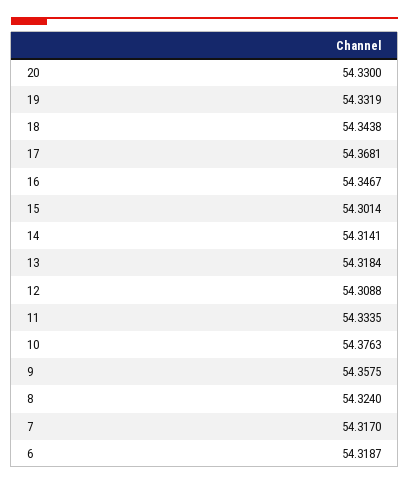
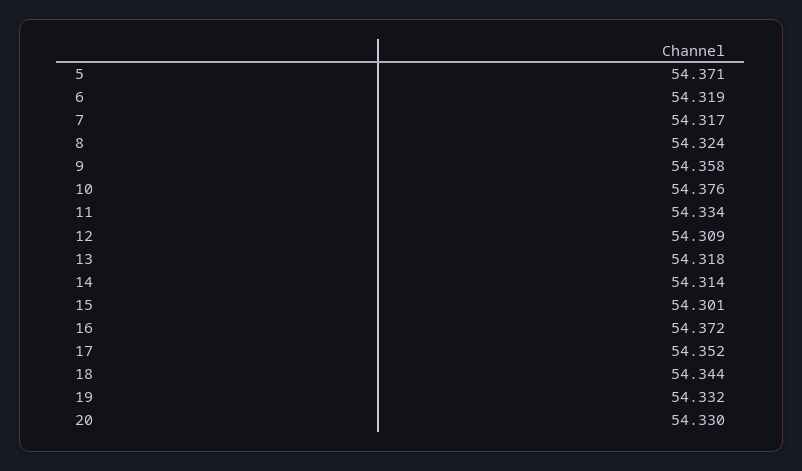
  {
    "20": 54.33,
    "19": 54.3319,
    "18": 54.3438,
-   "17": 54.3681,
+   "17": 54.352,
-   "16": 54.3467,
+   "16": 54.372,
    "15": 54.3014,
    "14": 54.3141,
    "13": 54.3184,
    "12": 54.3088,
    "11": 54.3335,
    "10": 54.3763,
    "9": 54.3575,
    "8": 54.324,
    "7": 54.317,
-   "6": 54.3187
+   "6": 54.3187,
+   "5": 54.371
  }

